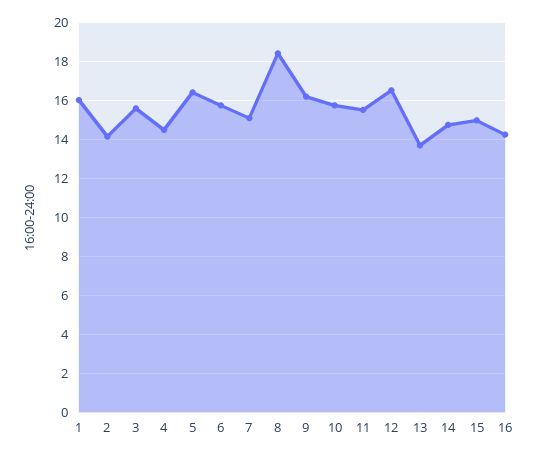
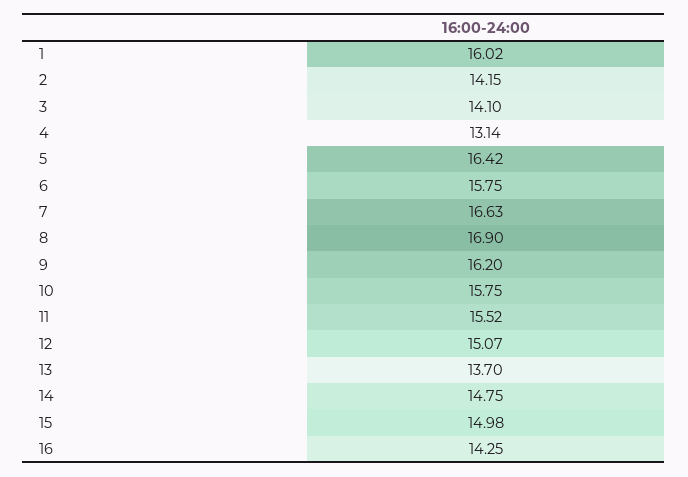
  {
    "1": 16.02,
    "2": 14.15,
-   "3": 15.5,
+   "3": 14.1,
-   "4": 14.5,
+   "4": 13.14,
    "5": 16.42,
    "6": 15.75,
-   "7": 15,
+   "7": 16.63,
-   "8": 18.5,
+   "8": 16.9,
    "9": 16.2,
    "10": 15.75,
    "11": 15.52,
-   "12": 16.5,
+   "12": 15.07,
    "13": 13.7,
    "14": 14.75,
    "15": 14.98,
    "16": 14.25
  }

